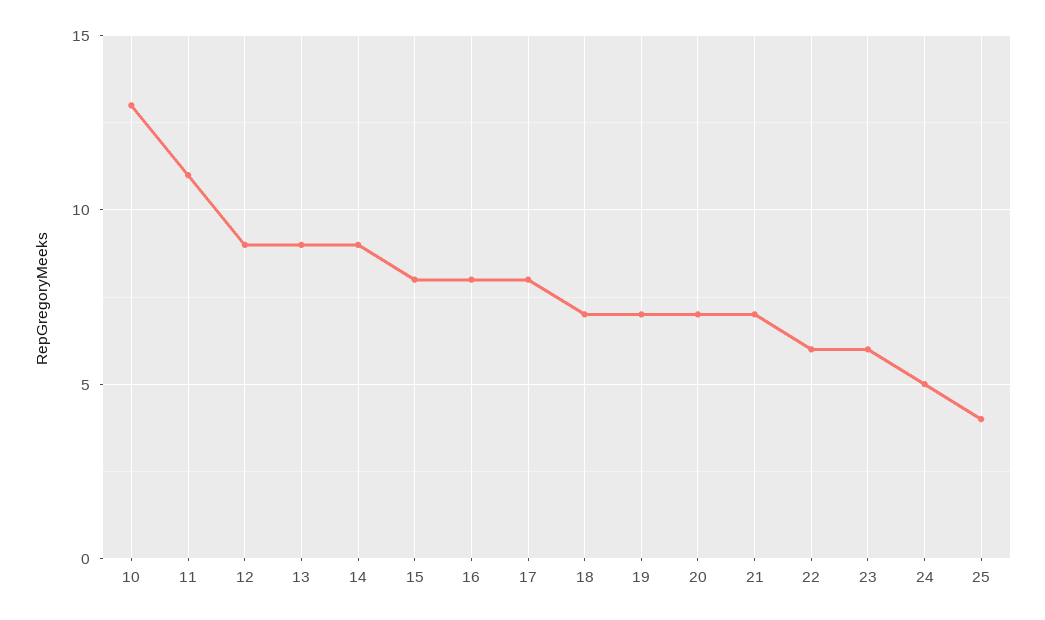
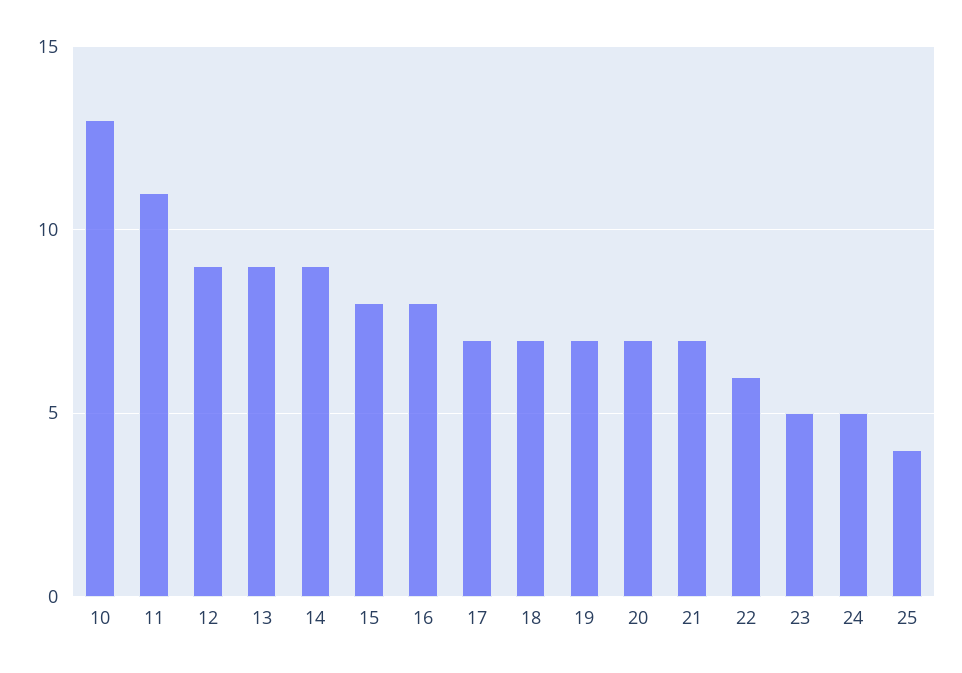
  {
    "10": 13,
    "11": 11,
    "12": 9,
    "13": 9,
    "14": 9,
    "15": 8,
    "16": 8,
-   "17": 8,
+   "17": 7,
    "18": 7,
    "19": 7,
    "20": 7,
    "21": 7,
    "22": 6,
-   "23": 6,
+   "23": 5,
    "24": 5,
    "25": 4
  }

